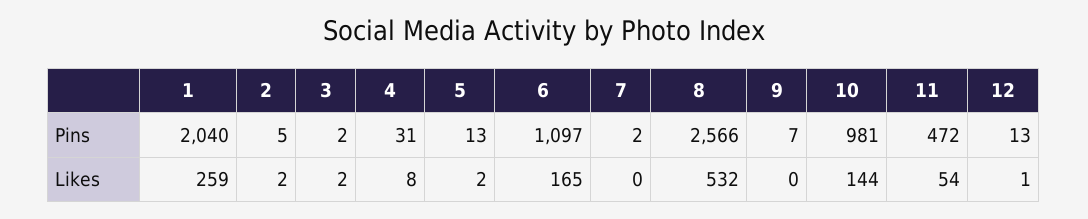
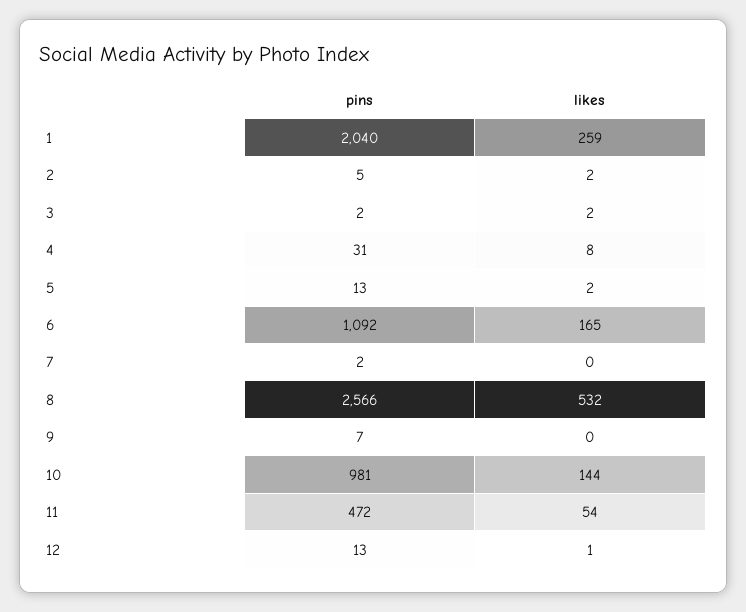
  {
    "1": {
      "Pins": 2040,
      "Likes": 259
    },
    "2": {
      "Pins": 5,
      "Likes": 2
    },
    "3": {
      "Pins": 2,
      "Likes": 2
    },
    "4": {
      "Pins": 31,
      "Likes": 8
    },
    "5": {
      "Pins": 13,
      "Likes": 2
    },
    "6": {
-     "Pins": 1097,
+     "Pins": 1092,
      "Likes": 165
    },
    "7": {
      "Pins": 2,
      "Likes": 0
    },
    "8": {
      "Pins": 2566,
      "Likes": 532
    },
    "9": {
      "Pins": 7,
      "Likes": 0
    },
    "10": {
      "Pins": 981,
      "Likes": 144
    },
    "11": {
      "Pins": 472,
      "Likes": 54
    },
    "12": {
      "Pins": 13,
      "Likes": 1
    }
  }

